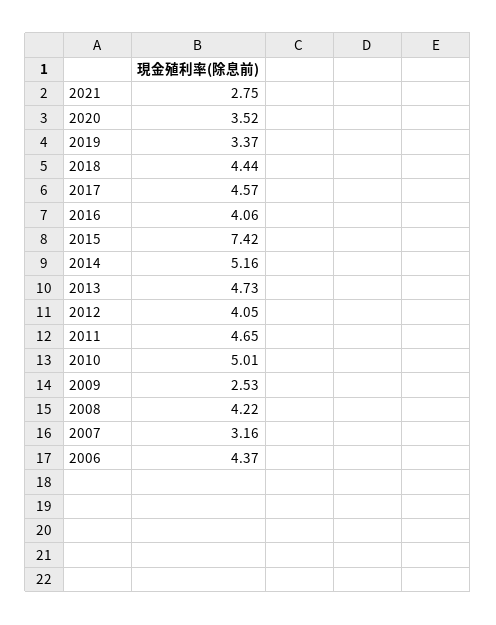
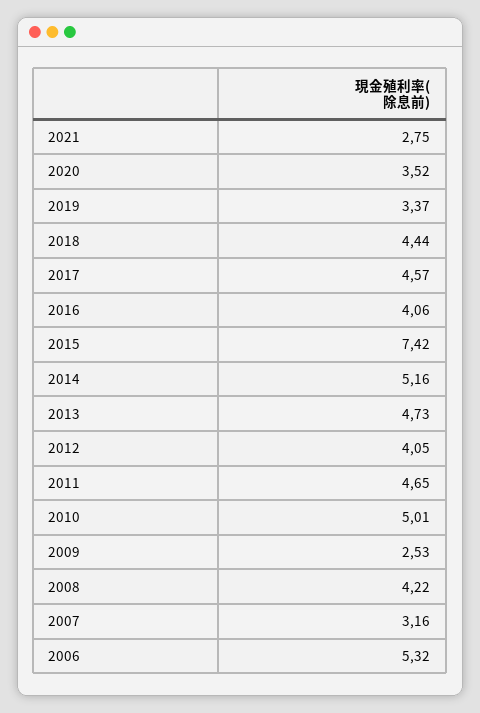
  {
    "2021": 2.75,
    "2020": 3.52,
    "2019": 3.37,
    "2018": 4.44,
    "2017": 4.57,
    "2016": 4.06,
    "2015": 7.42,
    "2014": 5.16,
    "2013": 4.73,
    "2012": 4.05,
    "2011": 4.65,
    "2010": 5.01,
    "2009": 2.53,
    "2008": 4.22,
    "2007": 3.16,
-   "2006": 4.37
+   "2006": 5.32
  }

